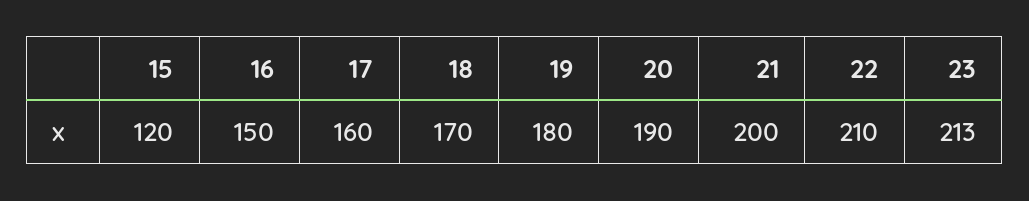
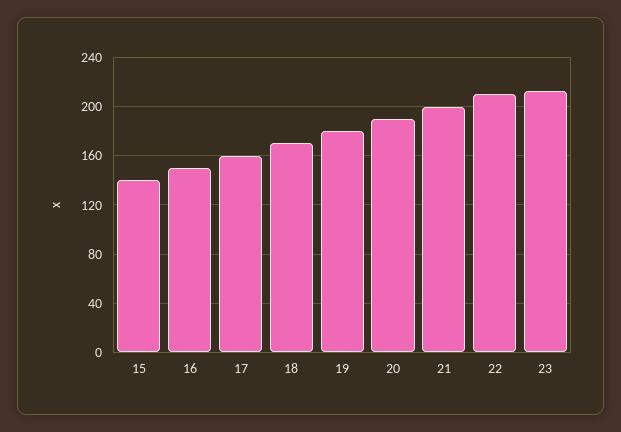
  {
-   "15": 120,
+   "15": 140,
    "16": 150,
    "17": 160,
    "18": 170,
    "19": 180,
    "20": 190,
    "21": 200,
    "22": 210,
    "23": 213
  }

